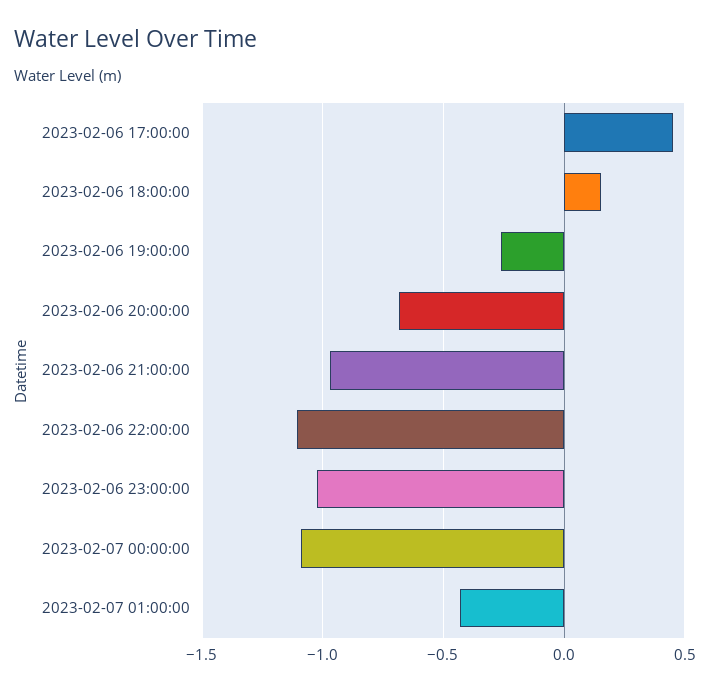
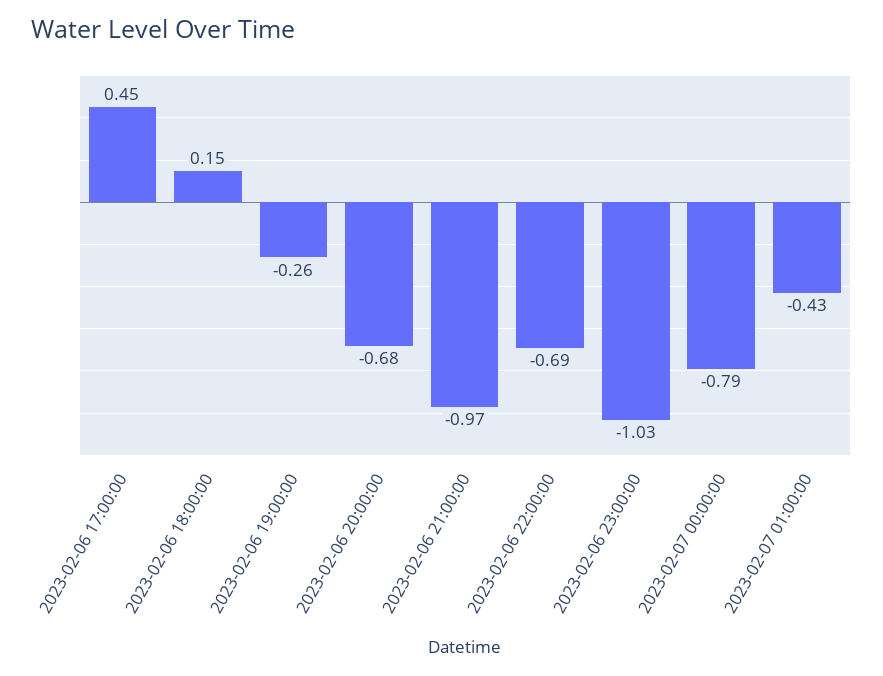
  {
    "2023-02-06 17:00:00": 0.45,
    "2023-02-06 18:00:00": 0.15,
    "2023-02-06 19:00:00": -0.26,
    "2023-02-06 20:00:00": -0.68,
    "2023-02-06 21:00:00": -0.97,
-   "2023-02-06 22:00:00": -1.1,
+   "2023-02-06 22:00:00": -0.69,
    "2023-02-06 23:00:00": -1.03,
-   "2023-02-07 00:00:00": -1.1,
+   "2023-02-07 00:00:00": -0.79,
    "2023-02-07 01:00:00": -0.43
  }

